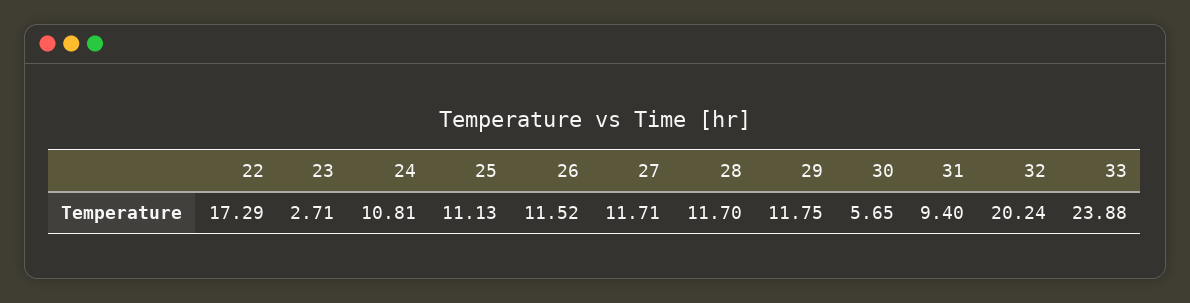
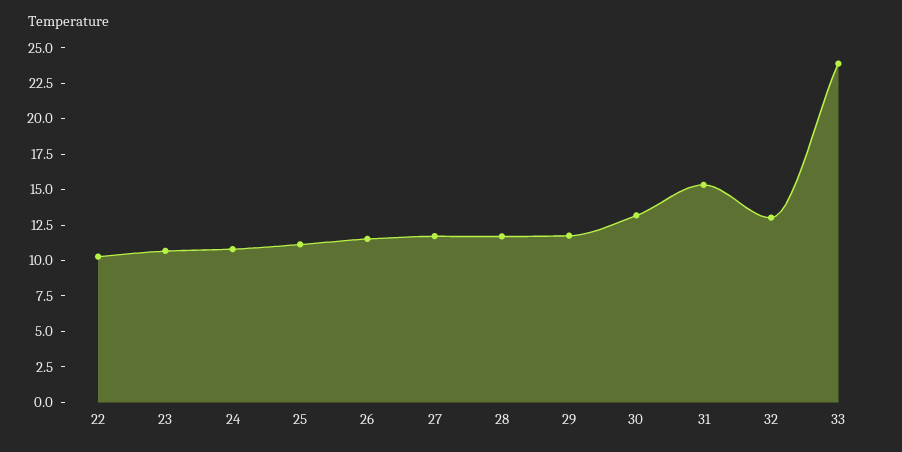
  {
-   "22": 17.29,
+   "22": 10,
-   "23": 2.71,
+   "23": 10,
    "24": 10.81,
    "25": 11.13,
    "26": 11.52,
    "27": 11.71,
    "28": 11.7,
    "29": 11.75,
-   "30": 5.65,
+   "30": 12.5,
-   "31": 9.4,
+   "31": 15,
-   "32": 20.24,
+   "32": 12.5,
    "33": 23.88
  }

